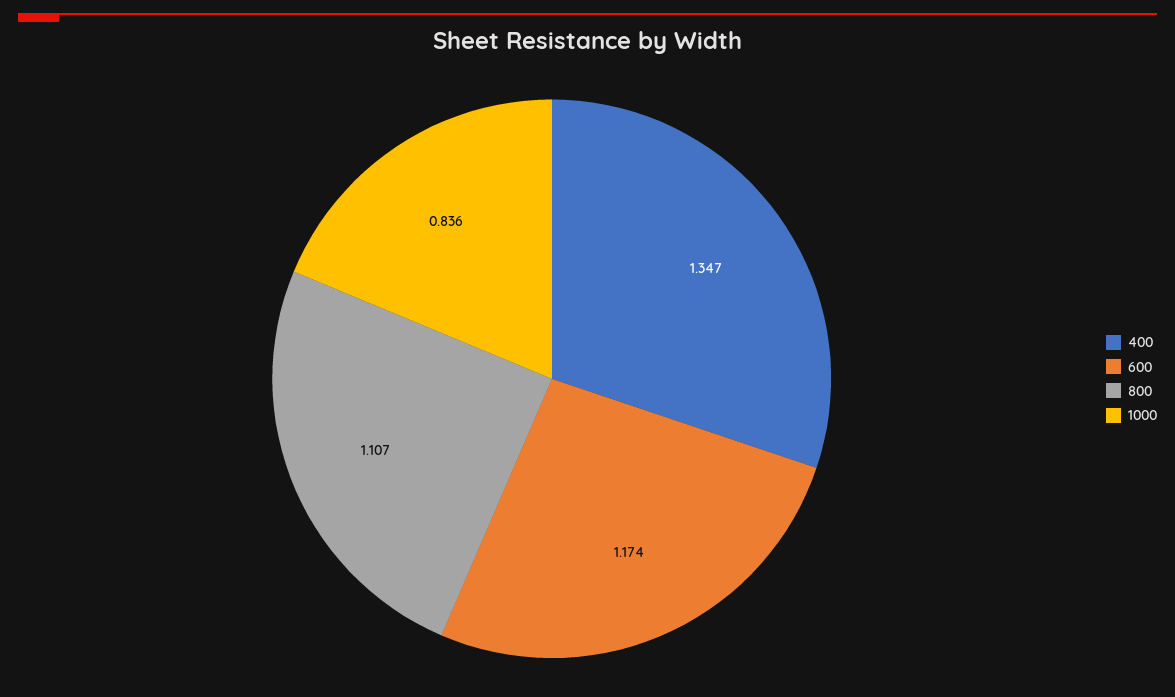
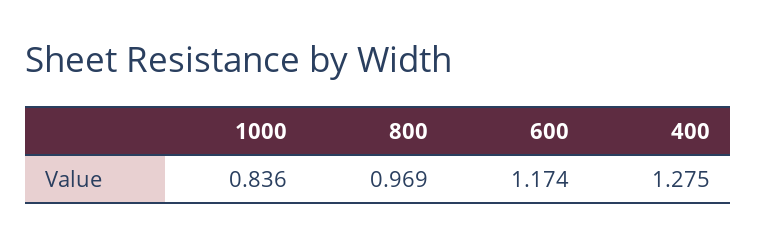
  {
-   "400": 1.347,
+   "400": 1.275,
    "600": 1.174,
-   "800": 1.107,
+   "800": 0.969,
    "1000": 0.836
  }

